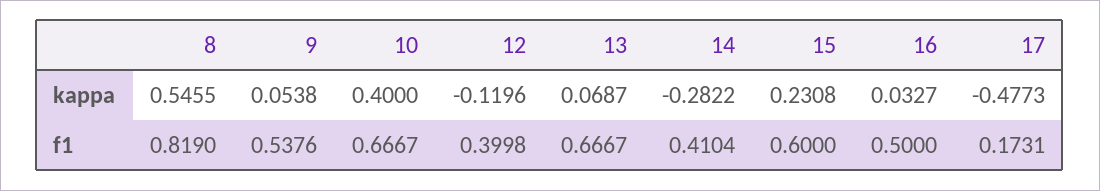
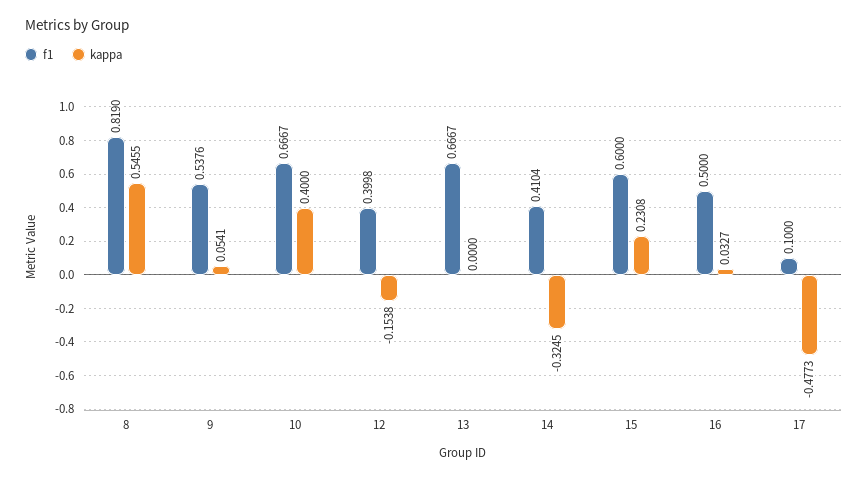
  {
    "kappa": {
      "8": 0.5455,
-     "9": 0.0538,
+     "9": 0.0541,
      "10": 0.4,
-     "12": -0.1196,
+     "12": -0.1538,
-     "13": 0.0687,
+     "13": 0,
-     "14": -0.2822,
+     "14": -0.3245,
      "15": 0.2308,
      "16": 0.0327,
      "17": -0.4773
    },
    "f1": {
      "8": 0.819,
      "9": 0.5376,
      "10": 0.6667,
      "12": 0.3998,
      "13": 0.6667,
      "14": 0.4104,
      "15": 0.6,
      "16": 0.5,
-     "17": 0.1731
+     "17": 0.1
    }
  }

